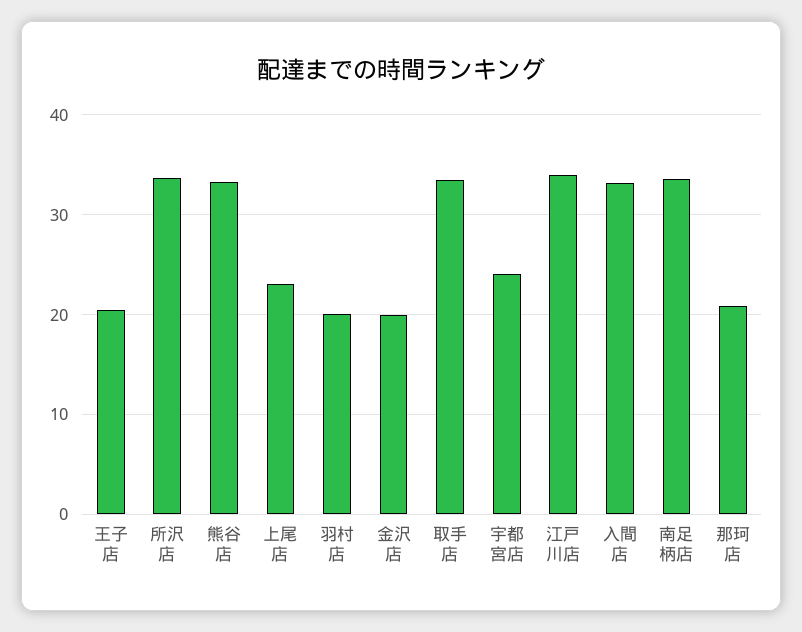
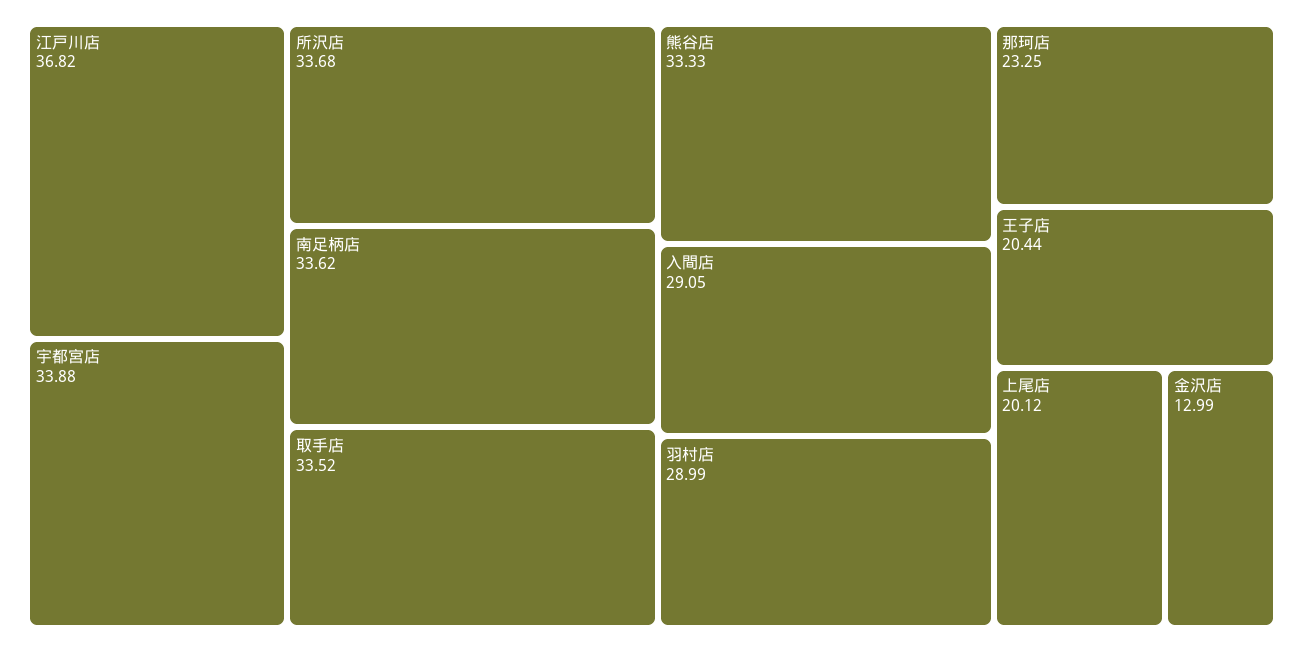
  {
    "王子店": 20.44,
    "所沢店": 33.68,
    "熊谷店": 33.33,
-   "上尾店": 23,
+   "上尾店": 20.12,
-   "羽村店": 20,
+   "羽村店": 28.99,
-   "金沢店": 20,
+   "金沢店": 12.99,
    "取手店": 33.52,
-   "宇都宮店": 24,
+   "宇都宮店": 33.88,
-   "江戸川店": 34,
+   "江戸川店": 36.82,
-   "入間店": 33,
+   "入間店": 29.05,
    "南足柄店": 33.62,
-   "那珂店": 21
+   "那珂店": 23.25
  }

